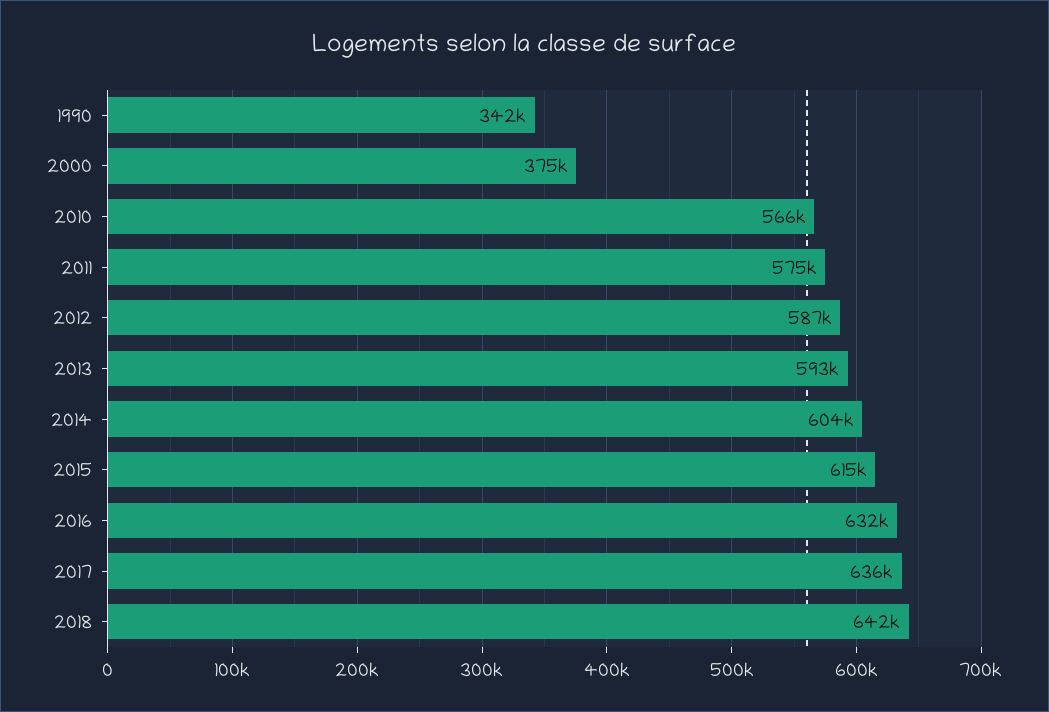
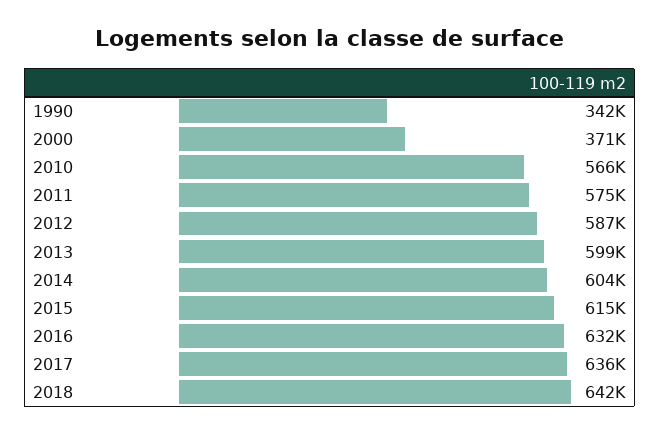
  {
    "1990": 342000,
-   "2000": 375000,
+   "2000": 371000,
    "2010": 566000,
    "2011": 575000,
    "2012": 587000,
-   "2013": 593000,
+   "2013": 599000,
    "2014": 604000,
    "2015": 615000,
    "2016": 632000,
    "2017": 636000,
    "2018": 642000
  }

